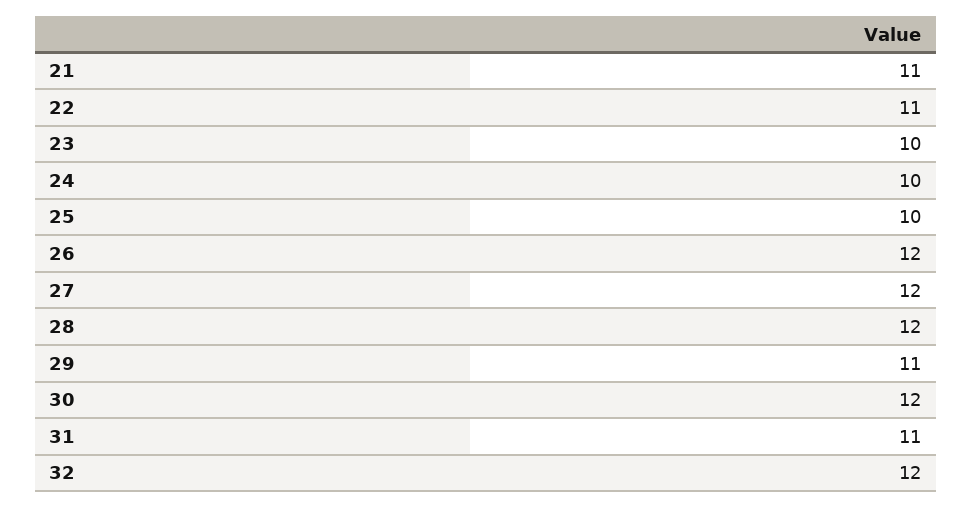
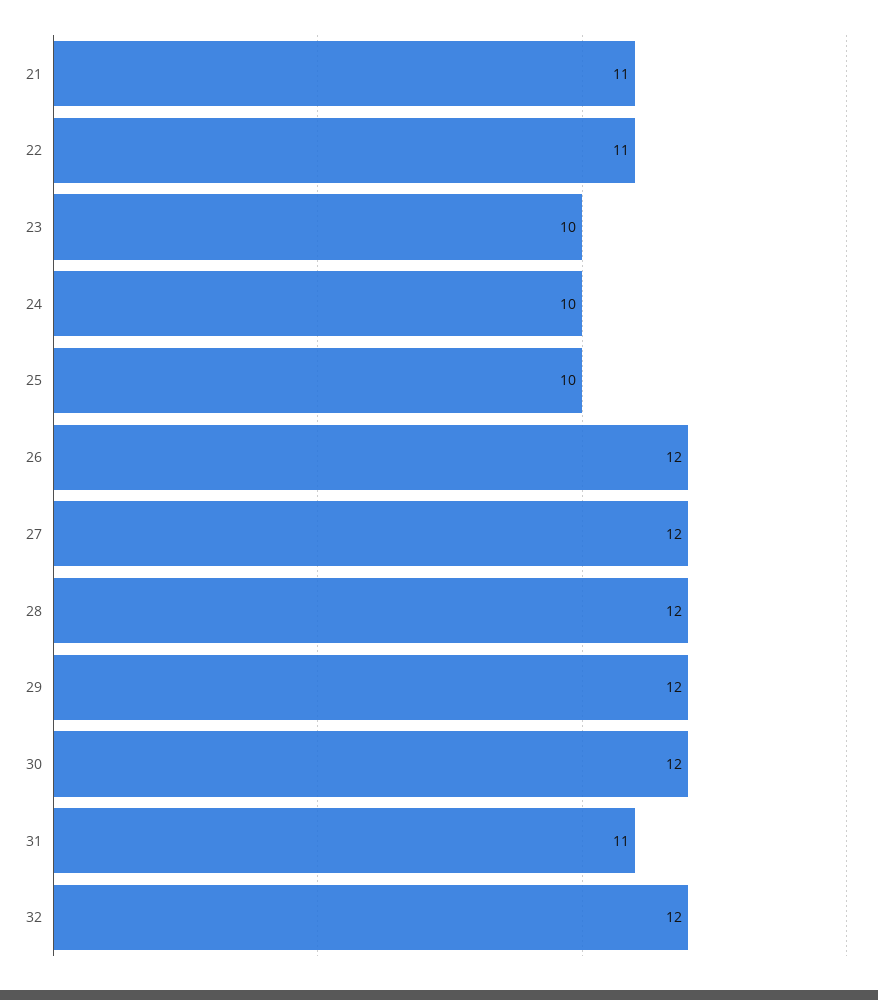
  {
    "21": 11,
    "22": 11,
    "23": 10,
    "24": 10,
    "25": 10,
    "26": 12,
    "27": 12,
    "28": 12,
-   "29": 11,
+   "29": 12,
    "30": 12,
    "31": 11,
    "32": 12
  }

